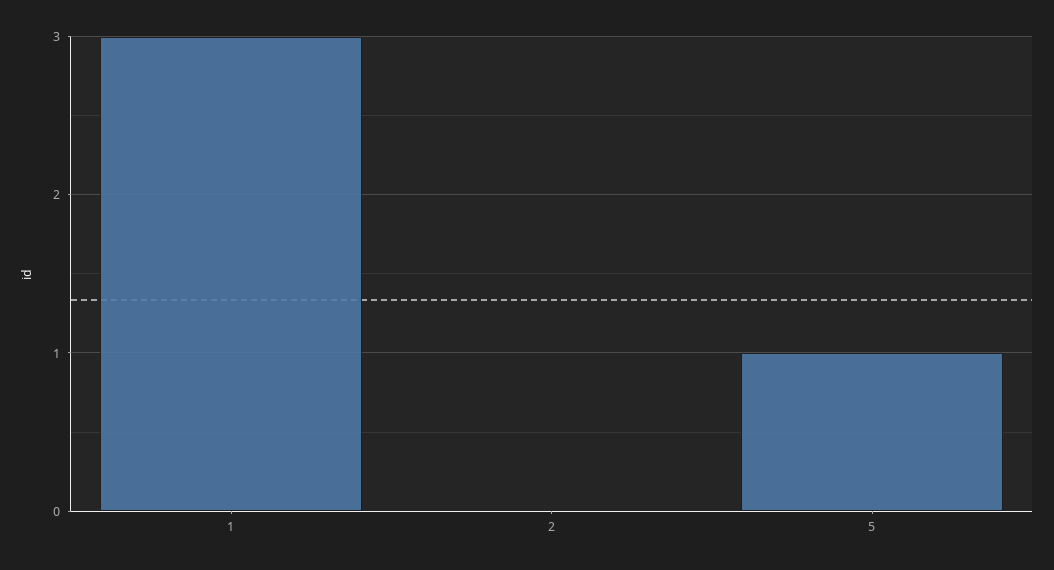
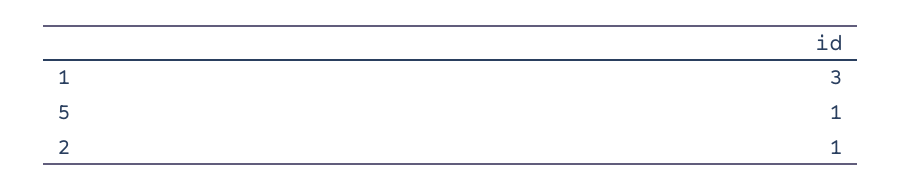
  {
    "1": 3,
-   "2": 0,
+   "2": 1,
    "5": 1
  }

